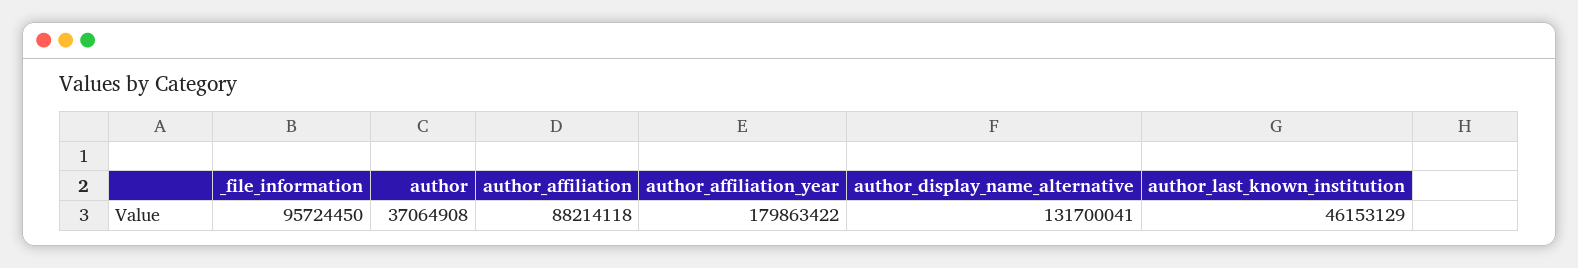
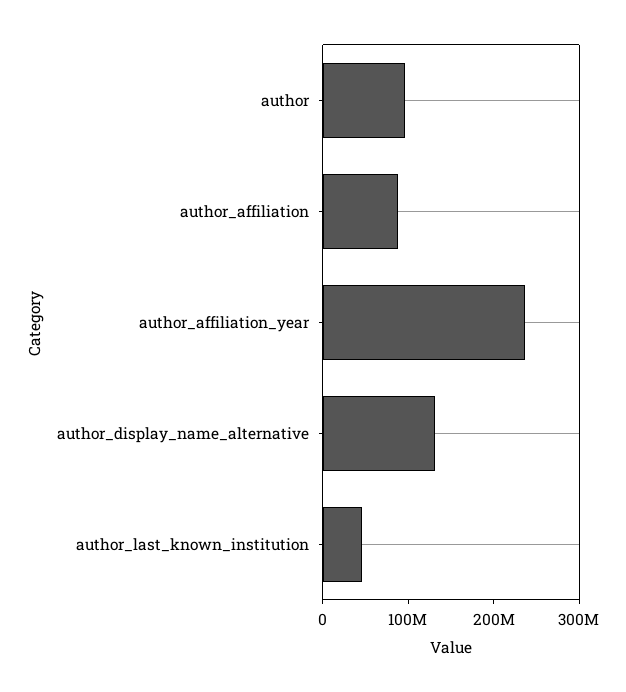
  {
-   "_file_information": 95724450,
-   "author": 37064908,
+   "author": 100000000,
    "author_affiliation": 88214118,
-   "author_affiliation_year": 179863422,
+   "author_affiliation_year": 240000000,
    "author_display_name_alternative": 131700041,
    "author_last_known_institution": 46153129
  }

